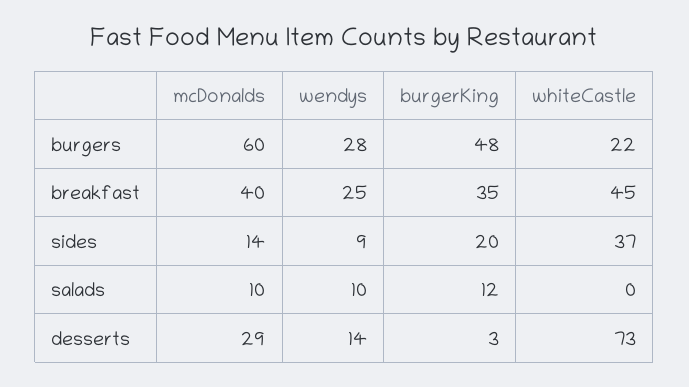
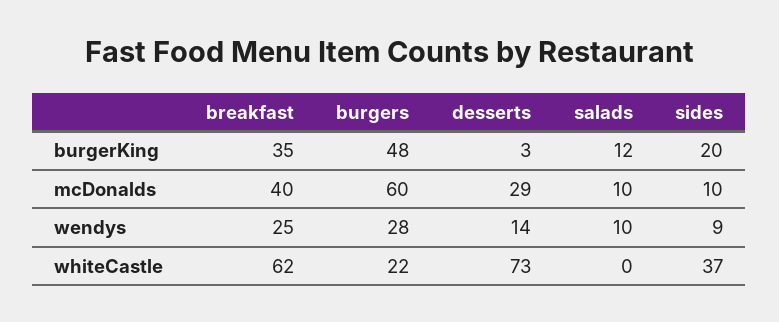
  {
    "mcDonalds": {
      "burgers": 60,
      "breakfast": 40,
-     "sides": 14,
+     "sides": 10,
      "salads": 10,
      "desserts": 29
    },
    "wendys": {
      "burgers": 28,
      "breakfast": 25,
      "sides": 9,
      "salads": 10,
      "desserts": 14
    },
    "burgerKing": {
      "burgers": 48,
      "breakfast": 35,
      "sides": 20,
      "salads": 12,
      "desserts": 3
    },
    "whiteCastle": {
      "burgers": 22,
-     "breakfast": 45,
+     "breakfast": 62,
      "sides": 37,
      "salads": 0,
      "desserts": 73
    }
  }

